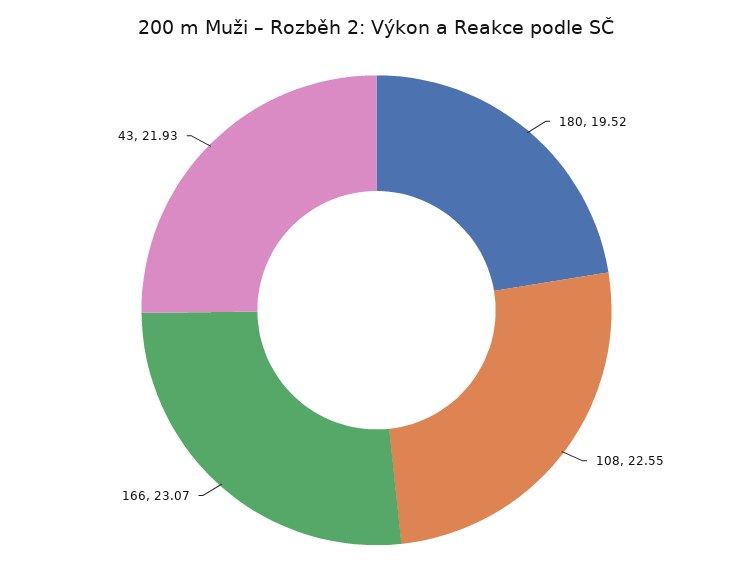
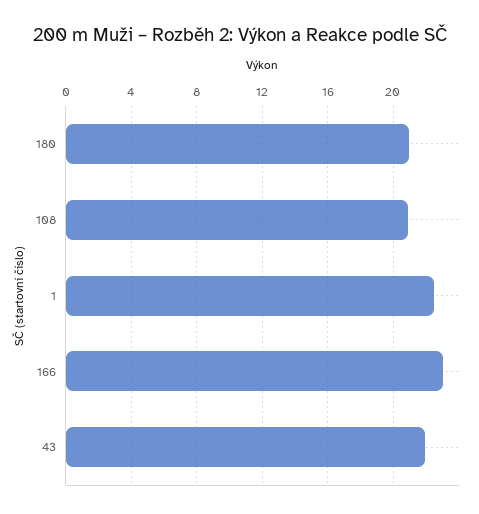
  {
-   "180": 19.52,
+   "180": 21,
-   "108": 22.55,
+   "108": 21,
    "166": 23.07,
-   "43": 21.93
+   "43": 21.93,
+   "1": 22.5
  }

